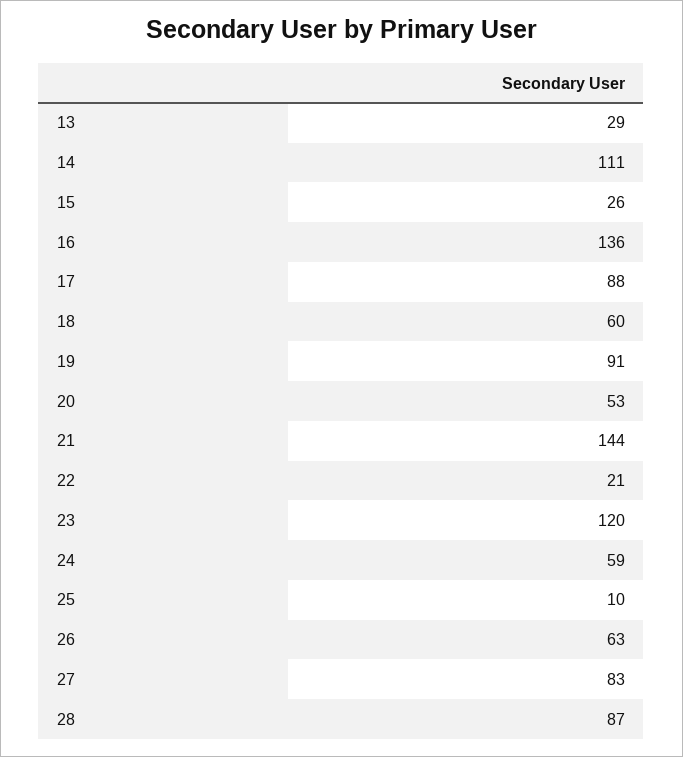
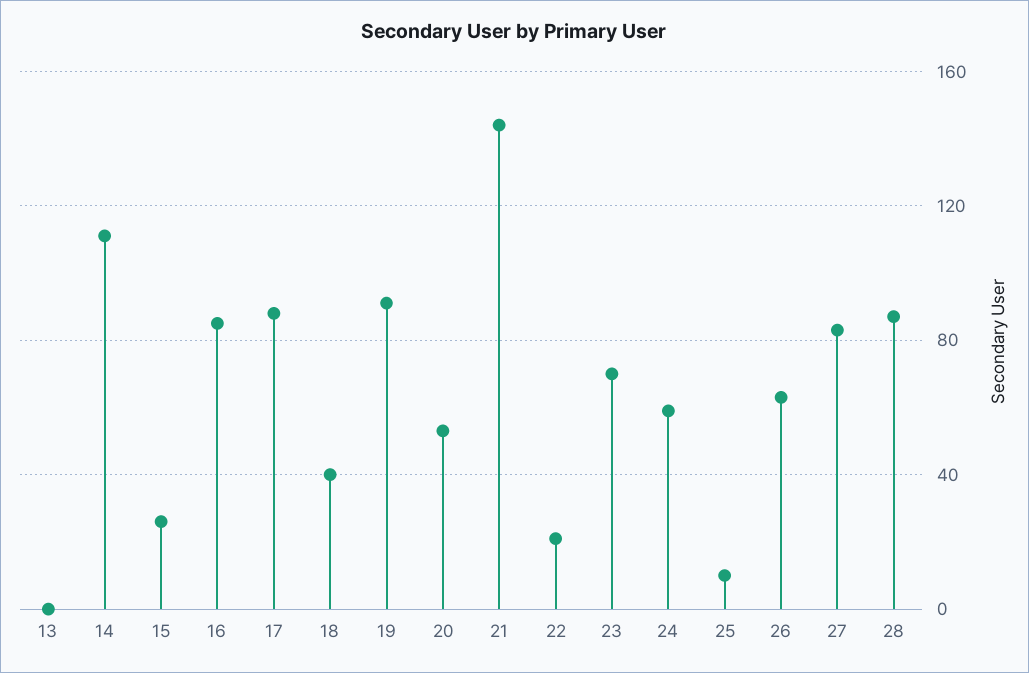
  {
-   "13": 29,
+   "13": 0,
    "14": 111,
    "15": 26,
-   "16": 136,
+   "16": 85,
    "17": 88,
-   "18": 60,
+   "18": 40,
    "19": 91,
    "20": 53,
    "21": 144,
    "22": 21,
-   "23": 120,
+   "23": 70,
    "24": 59,
    "25": 10,
    "26": 63,
    "27": 83,
    "28": 87
  }

